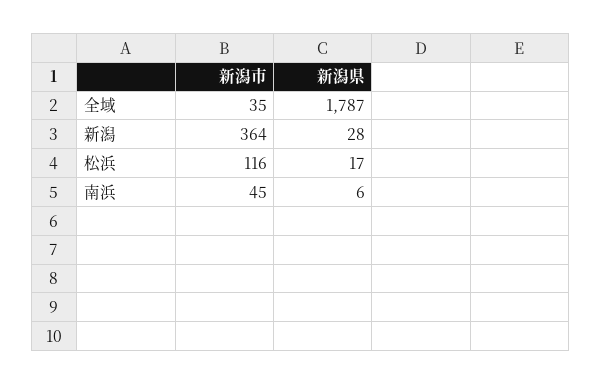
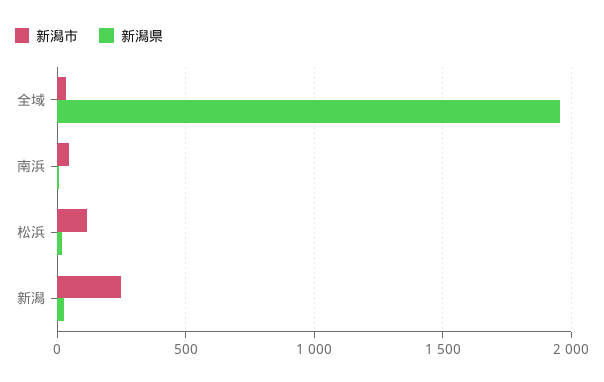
  {
    "新潟市": {
      "全域": 35,
-     "新潟": 364,
+     "新潟": 250,
      "松浜": 116,
      "南浜": 45
    },
    "新潟県": {
-     "全域": 1787,
+     "全域": 1950,
      "新潟": 28,
      "松浜": 17,
      "南浜": 6
    }
  }

